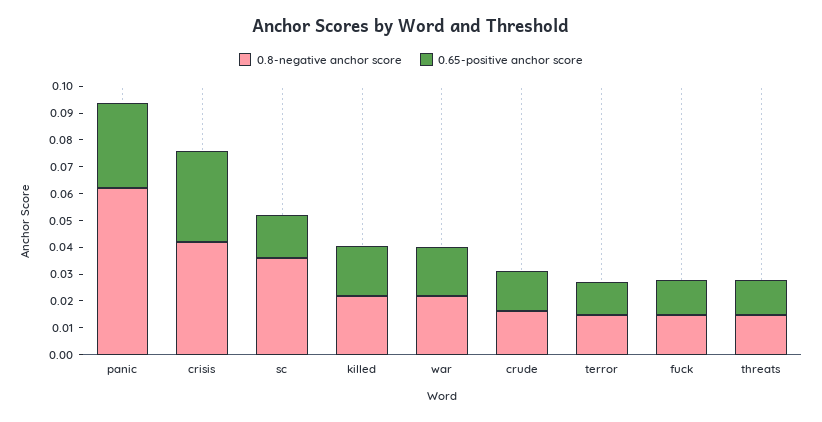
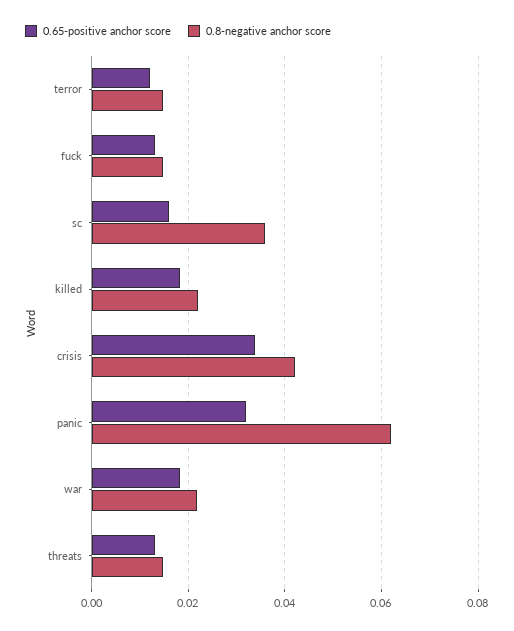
  {
    "0.8-negative anchor score": {
      "panic": 0.062,
      "crisis": 0.042,
      "sc": 0.036,
      "killed": 0.022,
      "war": 0.022,
-     "crude": 0.015,
      "terror": 0.014,
      "fuck": 0.014,
      "threats": 0.014
    },
    "0.65-positive anchor score": {
      "panic": 0.032,
      "crisis": 0.034,
      "sc": 0.016,
      "killed": 0.018,
      "war": 0.018,
-     "crude": 0.015,
      "terror": 0.012,
      "fuck": 0.014,
      "threats": 0.014
    }
  }

